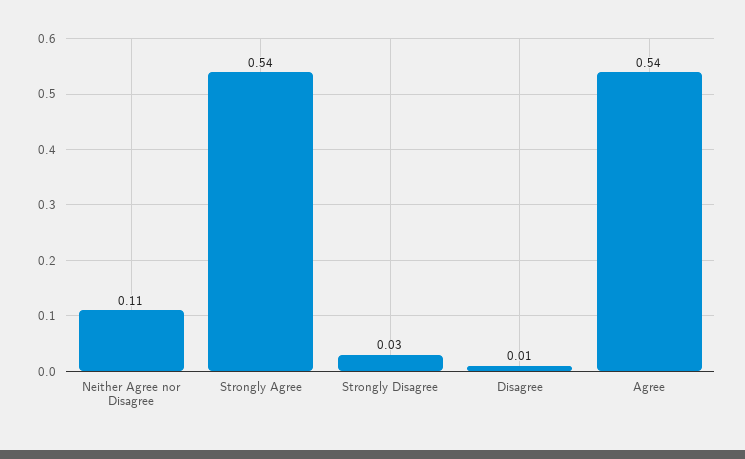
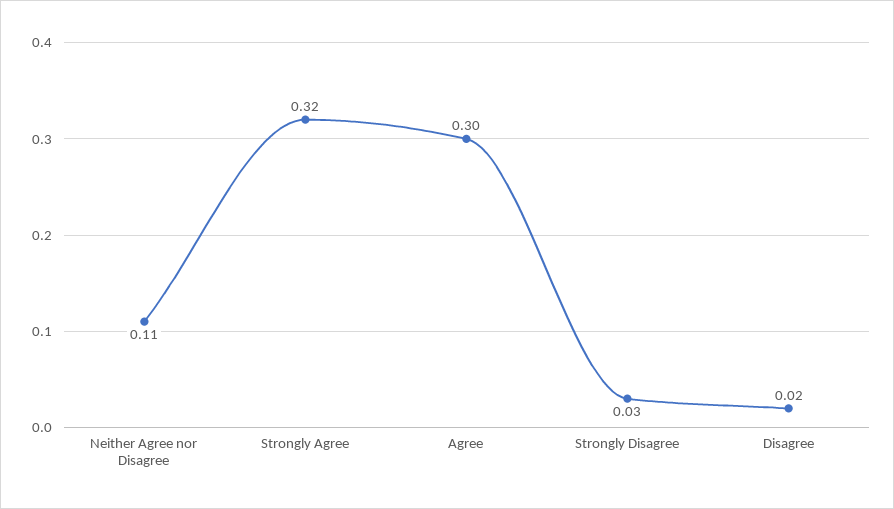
  {
    "Neither Agree nor Disagree": 0.11,
-   "Strongly Agree": 0.54,
+   "Strongly Agree": 0.32,
    "Strongly Disagree": 0.03,
-   "Disagree": 0.01,
+   "Disagree": 0.02,
-   "Agree": 0.54
+   "Agree": 0.3
  }

